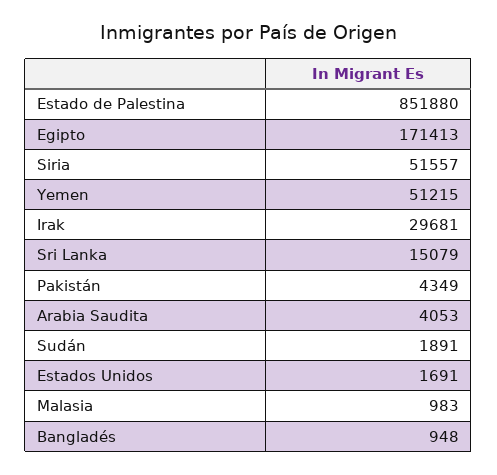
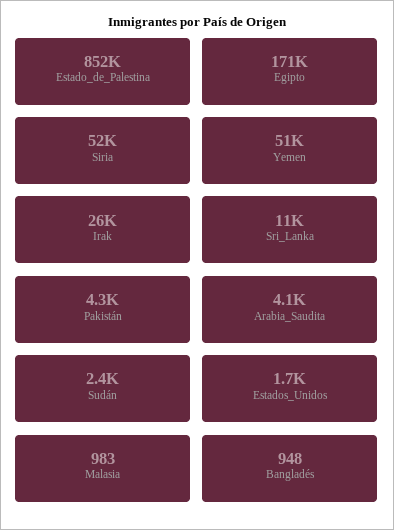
  {
    "Estado de Palestina": 851880,
    "Egipto": 171413,
    "Siria": 51557,
    "Yemen": 51215,
-   "Irak": 29681,
+   "Irak": 26000,
-   "Sri Lanka": 15079,
+   "Sri Lanka": 11000,
    "Pakistán": 4349,
    "Arabia Saudita": 4053,
-   "Sudán": 1891,
+   "Sudán": 2400,
    "Estados Unidos": 1691,
    "Malasia": 983,
    "Bangladés": 948
  }

